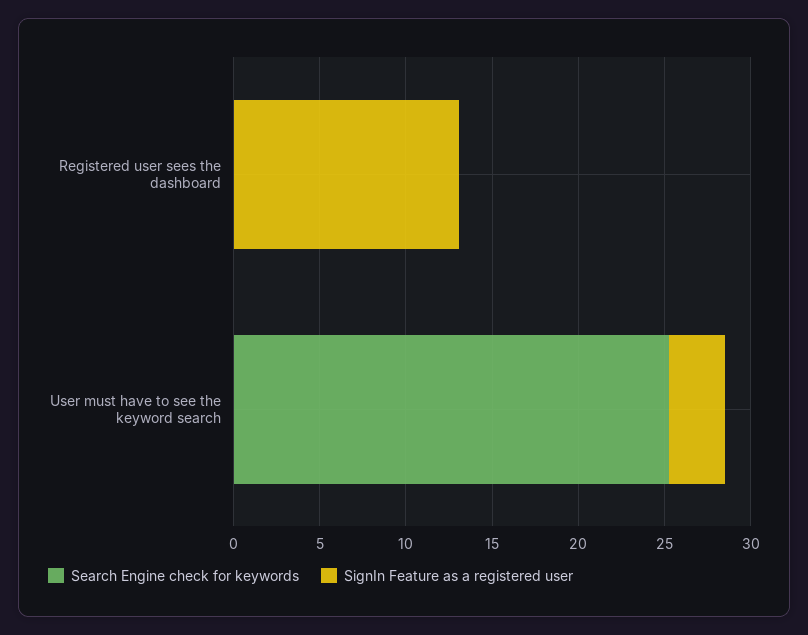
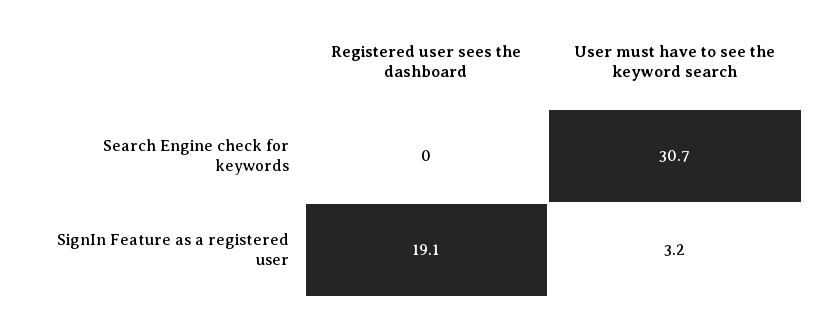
  {
    "Search Engine check for keywords": {
      "Registered user sees the dashboard": 0,
-     "User must have to see the keyword search": 25
+     "User must have to see the keyword search": 30.7
    },
    "SignIn Feature as a registered user": {
-     "Registered user sees the dashboard": 13,
+     "Registered user sees the dashboard": 19.1,
      "User must have to see the keyword search": 3.2
    }
  }

